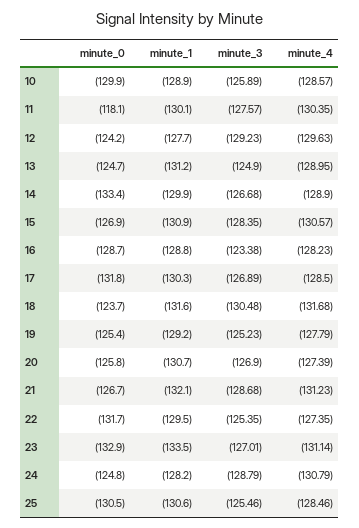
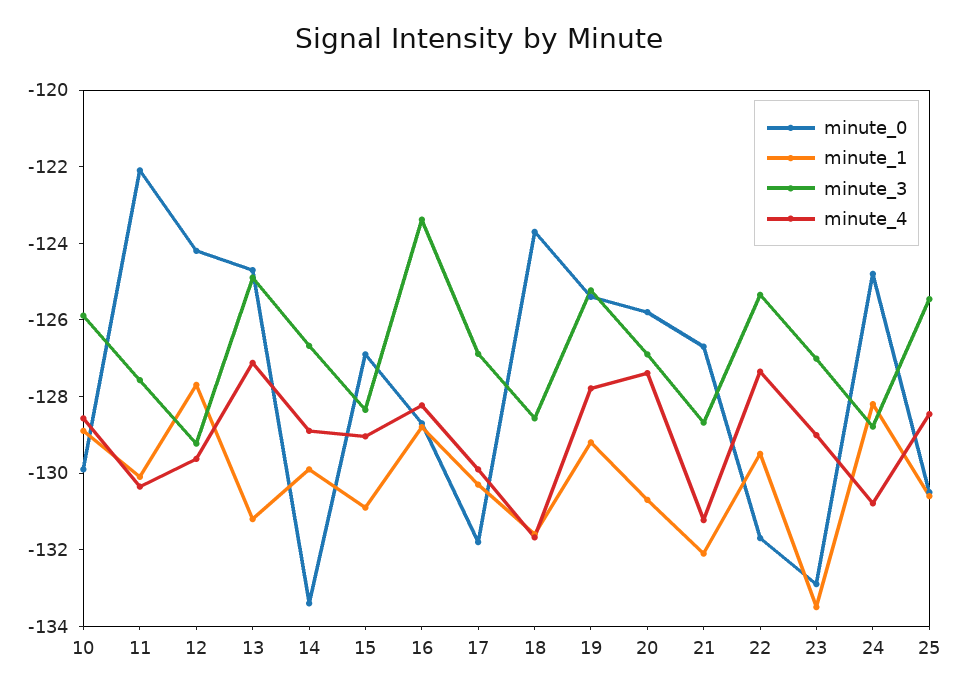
  {
    "minute_0": {
      "10": -129.9,
-     "11": -118.1,
+     "11": -122,
      "12": -124.2,
      "13": -124.7,
      "14": -133.4,
      "15": -126.9,
      "16": -128.7,
      "17": -131.8,
      "18": -123.7,
      "19": -125.4,
      "20": -125.8,
      "21": -126.7,
      "22": -131.7,
      "23": -132.9,
      "24": -124.8,
      "25": -130.5
    },
    "minute_1": {
      "10": -128.9,
      "11": -130.1,
      "12": -127.7,
      "13": -131.2,
      "14": -129.9,
      "15": -130.9,
      "16": -128.8,
      "17": -130.3,
      "18": -131.6,
      "19": -129.2,
      "20": -130.7,
      "21": -132.1,
      "22": -129.5,
      "23": -133.5,
      "24": -128.2,
      "25": -130.6
    },
    "minute_3": {
      "10": -125.89,
      "11": -127.57,
      "12": -129.23,
      "13": -124.9,
      "14": -126.68,
      "15": -128.35,
      "16": -123.38,
      "17": -126.89,
-     "18": -130.48,
+     "18": -128.5,
      "19": -125.23,
      "20": -126.9,
      "21": -128.68,
      "22": -125.35,
      "23": -127.01,
      "24": -128.79,
      "25": -125.46
    },
    "minute_4": {
      "10": -128.57,
      "11": -130.35,
      "12": -129.63,
-     "13": -128.95,
+     "13": -127,
      "14": -128.9,
-     "15": -130.57,
+     "15": -129,
      "16": -128.23,
-     "17": -128.5,
+     "17": -130,
      "18": -131.68,
      "19": -127.79,
      "20": -127.39,
      "21": -131.23,
      "22": -127.35,
-     "23": -131.14,
+     "23": -129,
      "24": -130.79,
      "25": -128.46
    }
  }

